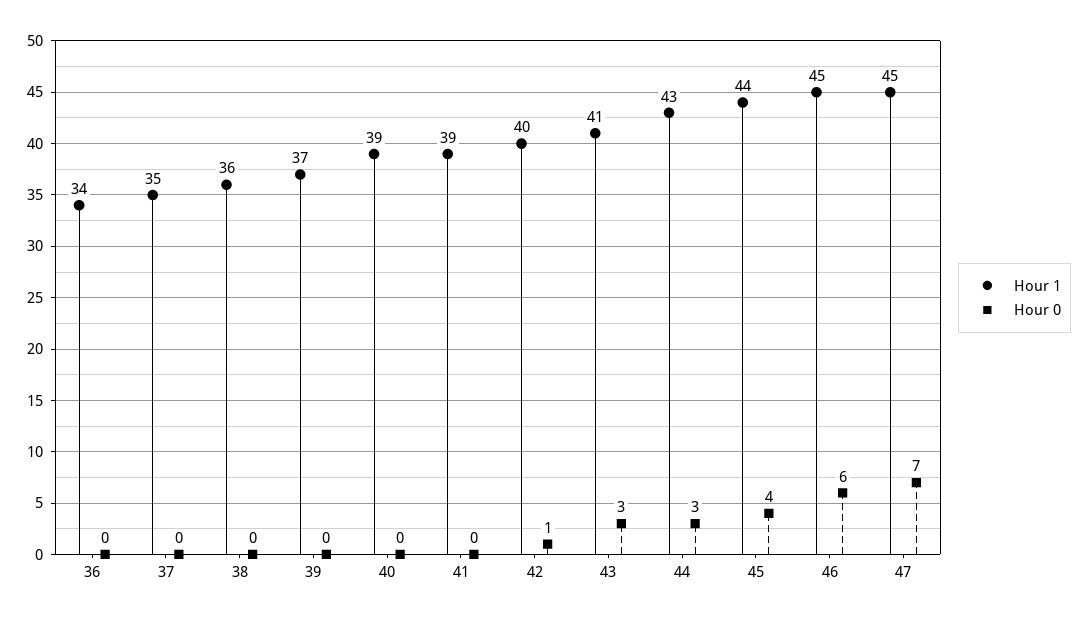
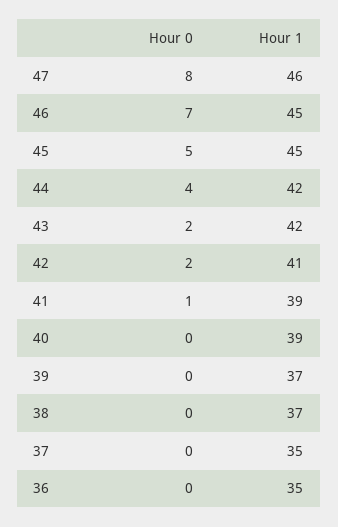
  {
    "Hour 1": {
-     "36": 34,
+     "36": 35,
      "37": 35,
-     "38": 36,
+     "38": 37,
      "39": 37,
      "40": 39,
      "41": 39,
-     "42": 40,
+     "42": 41,
-     "43": 41,
+     "43": 42,
-     "44": 43,
+     "44": 42,
-     "45": 44,
+     "45": 45,
      "46": 45,
-     "47": 45
+     "47": 46
    },
    "Hour 0": {
      "36": 0,
      "37": 0,
      "38": 0,
      "39": 0,
      "40": 0,
-     "41": 0,
+     "41": 1,
-     "42": 1,
+     "42": 2,
-     "43": 3,
+     "43": 2,
-     "44": 3,
+     "44": 4,
-     "45": 4,
+     "45": 5,
-     "46": 6,
+     "46": 7,
-     "47": 7
+     "47": 8
    }
  }

